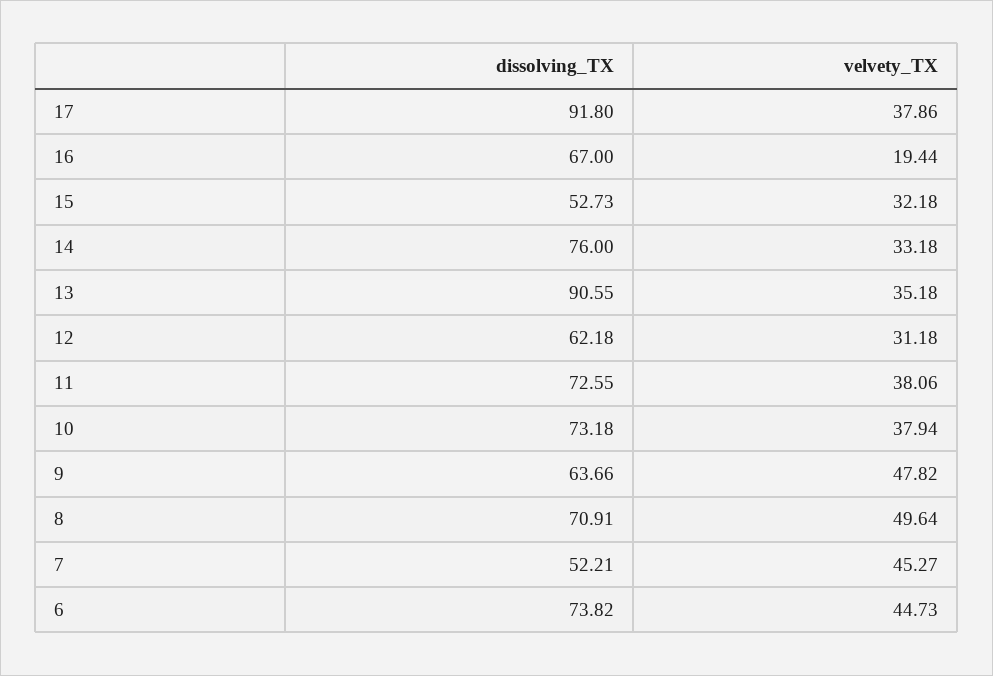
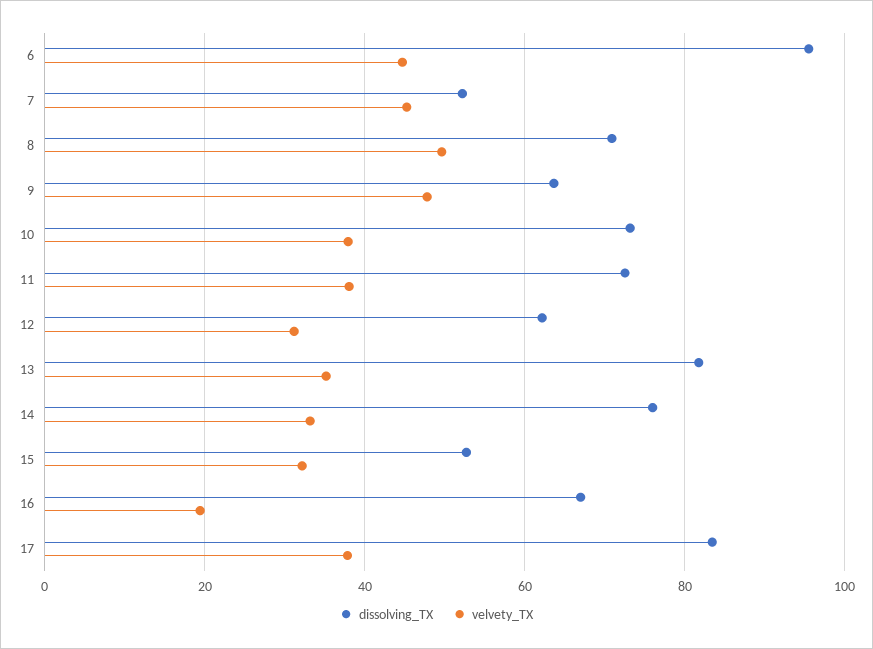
  {
    "dissolving_TX": {
-     "17": 91.8,
+     "17": 84,
      "16": 67,
      "15": 52.73,
      "14": 76,
-     "13": 90.55,
+     "13": 82,
      "12": 62.18,
      "11": 72.55,
      "10": 73.18,
      "9": 63.66,
      "8": 70.91,
      "7": 52.21,
-     "6": 73.82
+     "6": 96
    },
    "velvety_TX": {
      "17": 37.86,
      "16": 19.44,
      "15": 32.18,
      "14": 33.18,
      "13": 35.18,
      "12": 31.18,
      "11": 38.06,
      "10": 37.94,
      "9": 47.82,
      "8": 49.64,
      "7": 45.27,
      "6": 44.73
    }
  }

